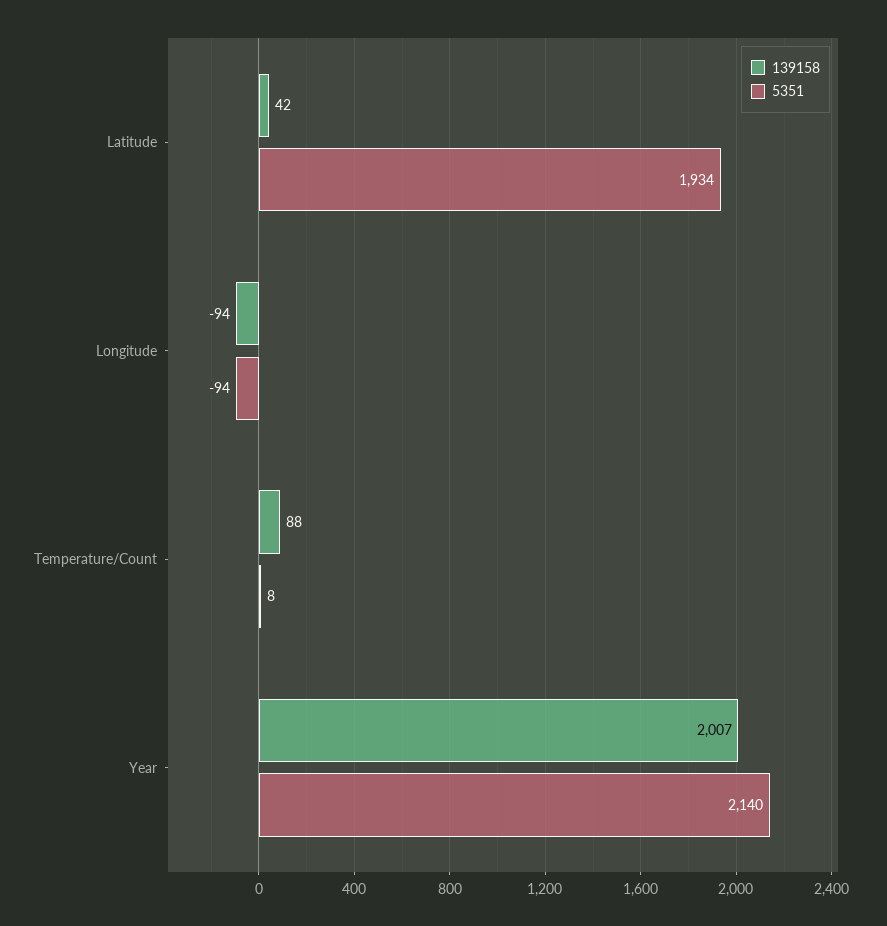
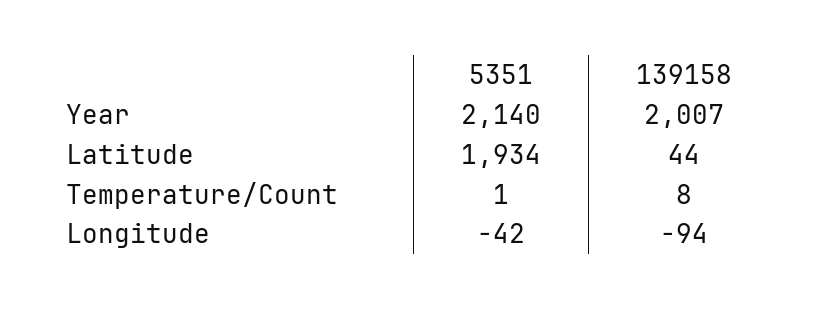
  {
    "139158": {
-     "Latitude": 42,
+     "Latitude": 44,
      "Longitude": -94,
-     "Temperature/Count": 88,
+     "Temperature/Count": 8,
      "Year": 2007
    },
    "5351": {
      "Latitude": 1934,
-     "Longitude": -94,
+     "Longitude": -42,
-     "Temperature/Count": 8,
+     "Temperature/Count": 1,
      "Year": 2140
    }
  }

